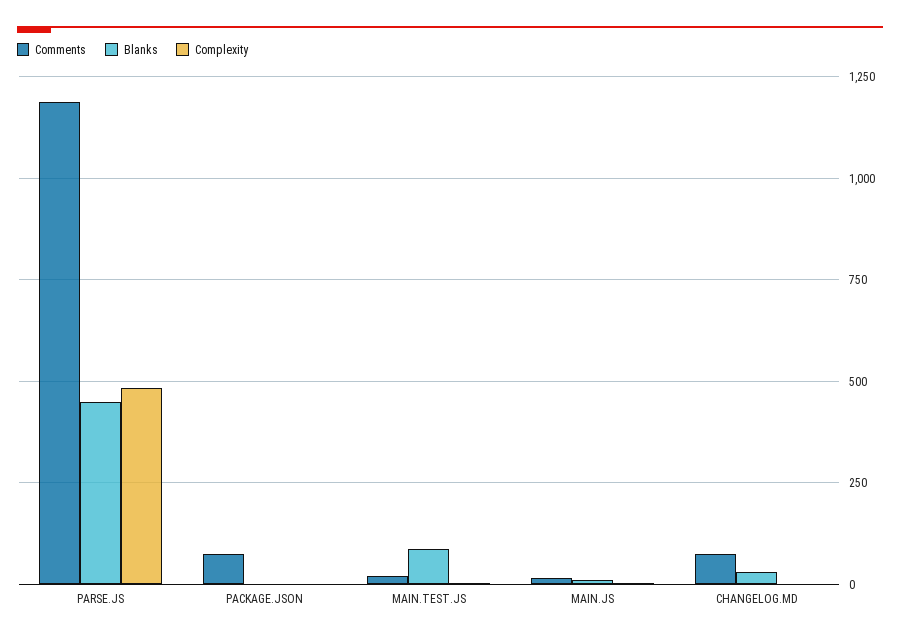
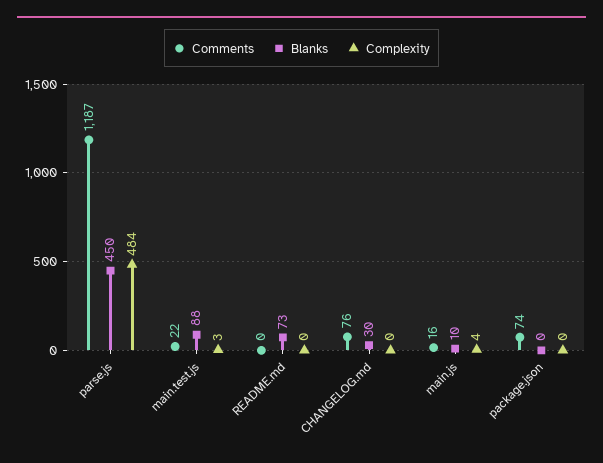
  {
    "Comments": {
      "PARSE.JS": 1187,
      "PACKAGE.JSON": 74,
      "MAIN.TEST.JS": 22,
      "MAIN.JS": 16,
-     "CHANGELOG.MD": 76
+     "CHANGELOG.MD": 76,
+     "README.md": 0
    },
    "Blanks": {
      "PARSE.JS": 450,
      "PACKAGE.JSON": 0,
      "MAIN.TEST.JS": 88,
      "MAIN.JS": 10,
-     "CHANGELOG.MD": 30
+     "CHANGELOG.MD": 30,
+     "README.md": 73
    },
    "Complexity": {
      "PARSE.JS": 484,
      "PACKAGE.JSON": 0,
      "MAIN.TEST.JS": 3,
      "MAIN.JS": 4,
-     "CHANGELOG.MD": 0
+     "CHANGELOG.MD": 0,
+     "README.md": 0
    }
  }

